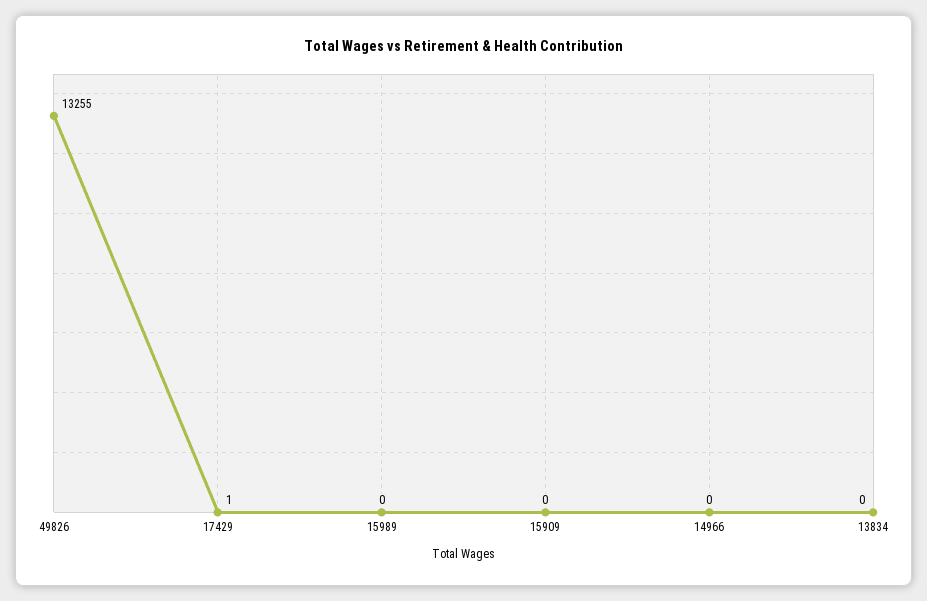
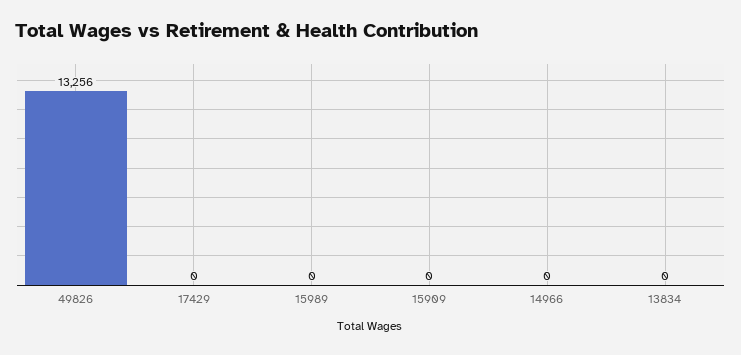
  {
-   "49826": 13255,
+   "49826": 13256,
-   "17429": 1,
+   "17429": 0,
    "15989": 0,
    "15909": 0,
    "14966": 0,
    "13834": 0
  }

